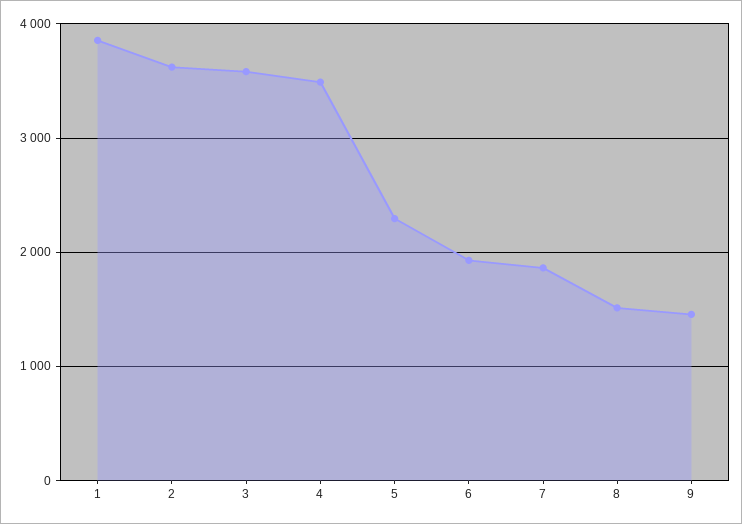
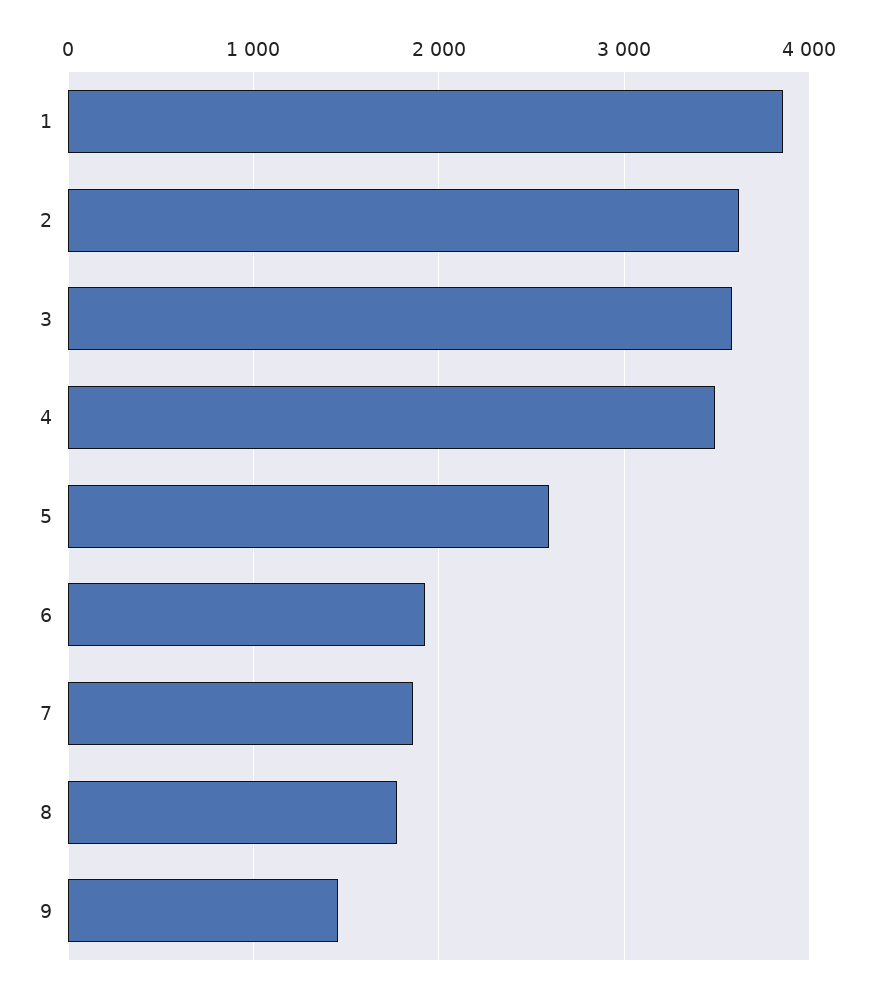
  {
    "1": 3900,
    "2": 3600,
    "3": 3600,
    "4": 3500,
-   "5": 2300,
+   "5": 2600,
    "6": 1900,
    "7": 1900,
-   "8": 1500,
+   "8": 1800,
    "9": 1500
  }

